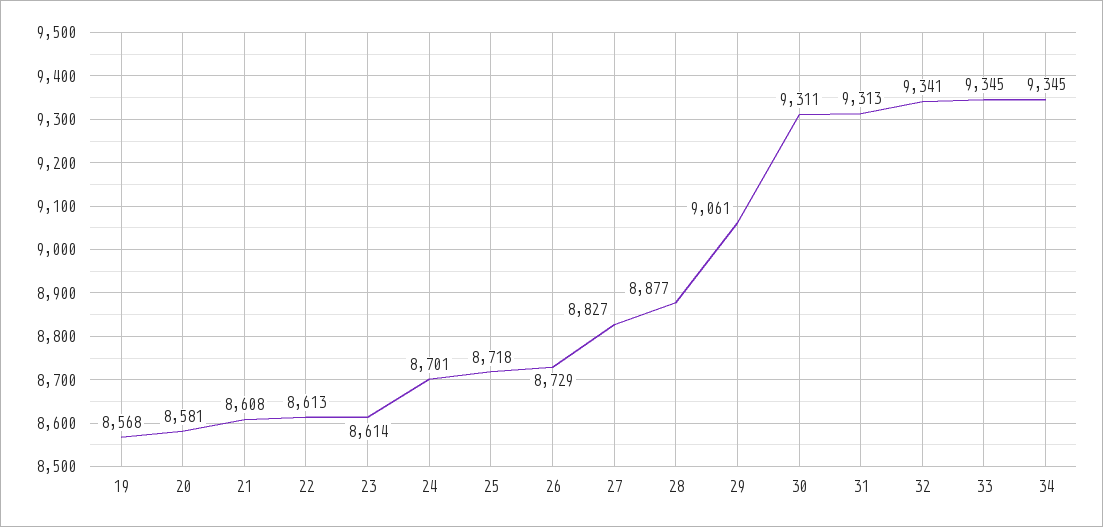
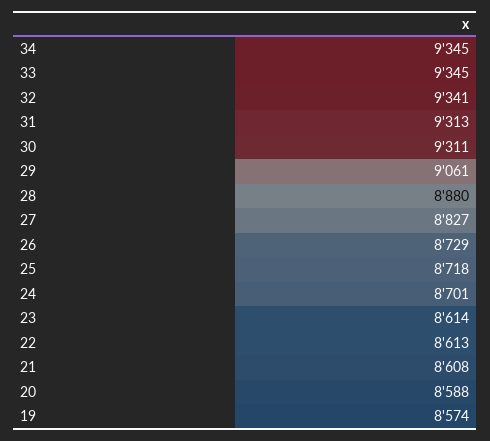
  {
-   "19": 8568,
+   "19": 8574,
-   "20": 8581,
+   "20": 8588,
    "21": 8608,
    "22": 8613,
    "23": 8614,
    "24": 8701,
    "25": 8718,
    "26": 8729,
    "27": 8827,
-   "28": 8877,
+   "28": 8880,
    "29": 9061,
    "30": 9311,
    "31": 9313,
    "32": 9341,
    "33": 9345,
    "34": 9345
  }

